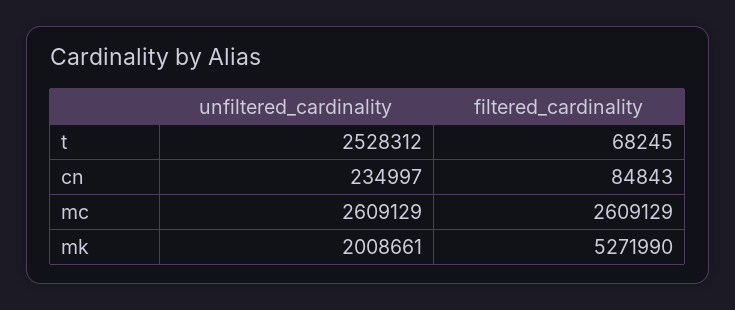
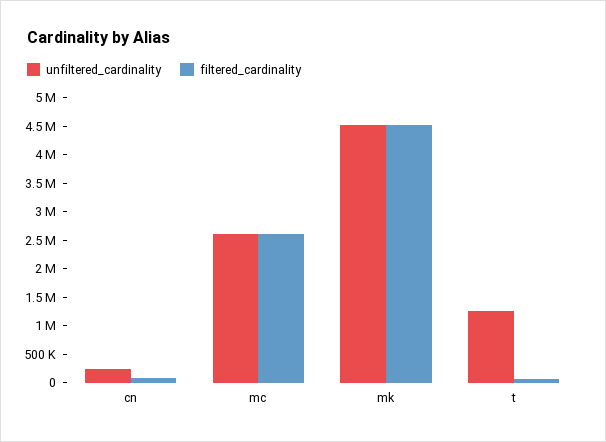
  {
    "unfiltered_cardinality": {
-     "t": 2528312,
+     "t": 1250000,
      "cn": 234997,
      "mc": 2609129,
-     "mk": 2008661
+     "mk": 4500000
    },
    "filtered_cardinality": {
      "t": 68245,
      "cn": 84843,
      "mc": 2609129,
-     "mk": 5271990
+     "mk": 4500000
    }
  }

